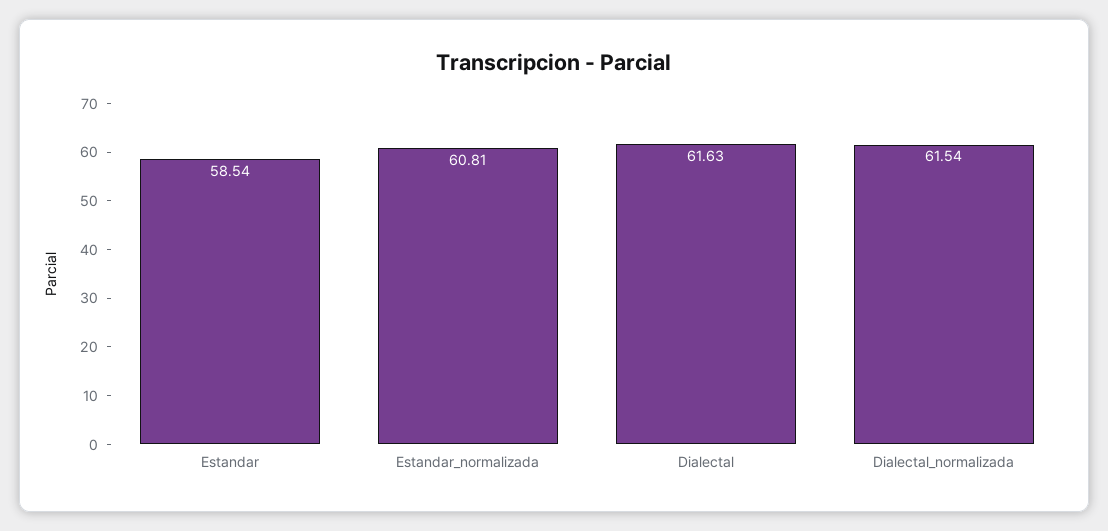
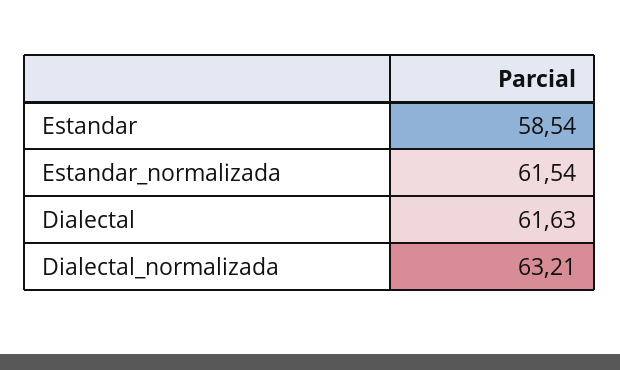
  {
    "Estandar": 58.54,
-   "Estandar_normalizada": 60.81,
+   "Estandar_normalizada": 61.54,
    "Dialectal": 61.63,
-   "Dialectal_normalizada": 61.54
+   "Dialectal_normalizada": 63.21
  }

